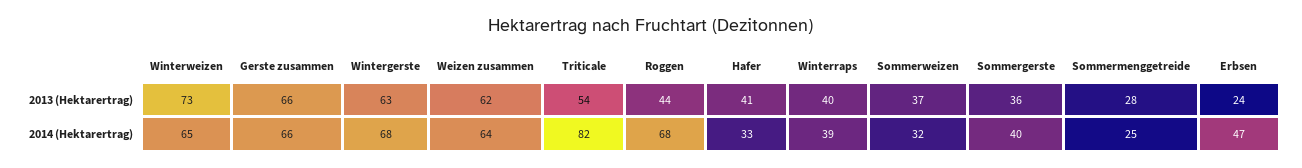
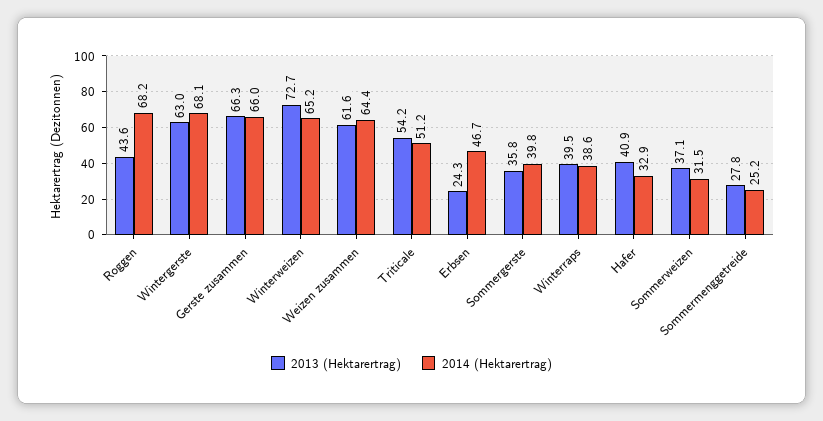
  {
    "2013 (Hektarertrag)": {
      "Winterweizen": 72.7,
      "Gerste zusammen": 66.3,
      "Wintergerste": 63,
      "Weizen zusammen": 61.6,
      "Triticale": 54.2,
      "Roggen": 43.6,
      "Hafer": 40.9,
      "Winterraps": 39.5,
      "Sommerweizen": 37.1,
      "Sommergerste": 35.8,
      "Sommermenggetreide": 27.8,
      "Erbsen": 24.3
    },
    "2014 (Hektarertrag)": {
      "Winterweizen": 65.2,
      "Gerste zusammen": 66,
      "Wintergerste": 68.1,
      "Weizen zusammen": 64.4,
-     "Triticale": 82,
+     "Triticale": 51.2,
      "Roggen": 68.2,
      "Hafer": 32.9,
      "Winterraps": 38.6,
      "Sommerweizen": 31.5,
      "Sommergerste": 39.8,
      "Sommermenggetreide": 25.2,
      "Erbsen": 46.7
    }
  }

